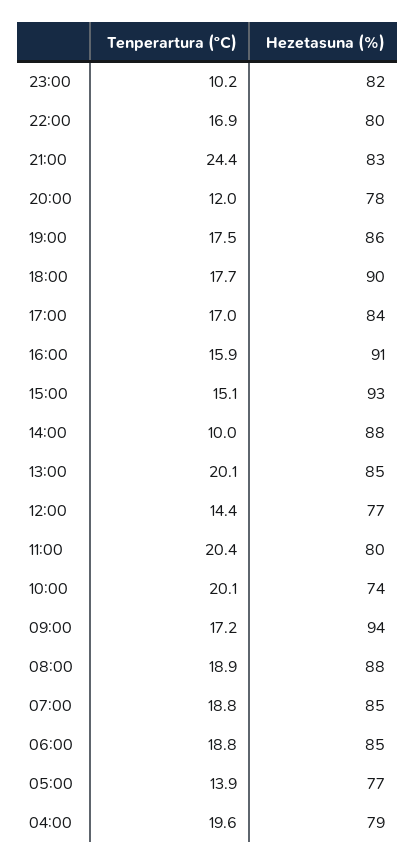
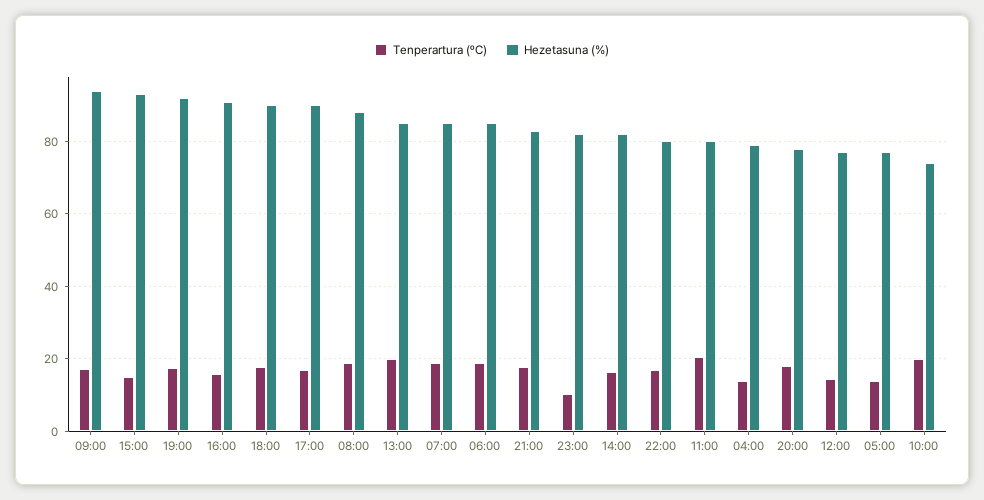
  {
    "Tenperartura (ºC)": {
      "23:00": 10.2,
      "22:00": 16.9,
-     "21:00": 24.4,
+     "21:00": 18,
-     "20:00": 12,
+     "20:00": 18,
      "19:00": 17.5,
      "18:00": 17.7,
      "17:00": 17,
      "16:00": 15.9,
      "15:00": 15.1,
-     "14:00": 10,
+     "14:00": 16,
      "13:00": 20.1,
      "12:00": 14.4,
      "11:00": 20.4,
      "10:00": 20.1,
      "09:00": 17.2,
      "08:00": 18.9,
      "07:00": 18.8,
      "06:00": 18.8,
      "05:00": 13.9,
-     "04:00": 19.6
+     "04:00": 14
    },
    "Hezetasuna (%)": {
      "23:00": 82,
      "22:00": 80,
      "21:00": 83,
      "20:00": 78,
-     "19:00": 86,
+     "19:00": 92,
      "18:00": 90,
-     "17:00": 84,
+     "17:00": 90,
      "16:00": 91,
      "15:00": 93,
-     "14:00": 88,
+     "14:00": 82,
      "13:00": 85,
      "12:00": 77,
      "11:00": 80,
      "10:00": 74,
      "09:00": 94,
      "08:00": 88,
      "07:00": 85,
      "06:00": 85,
      "05:00": 77,
      "04:00": 79
    }
  }

